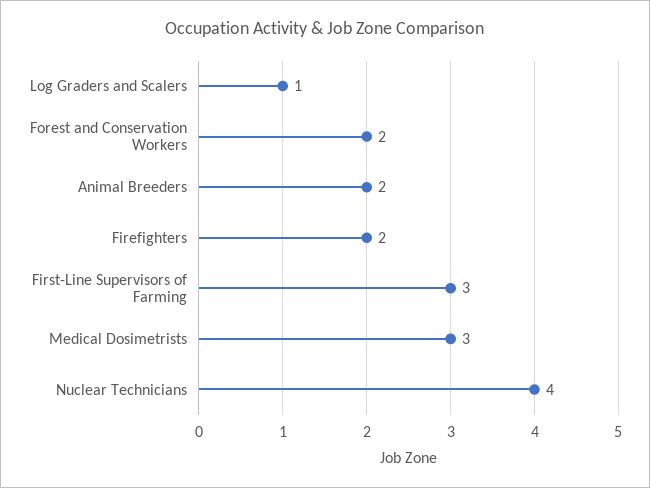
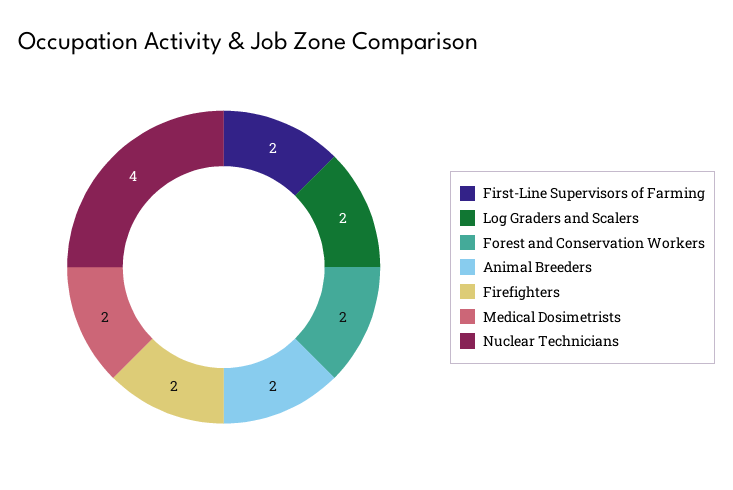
  {
-   "Log Graders and Scalers": 1,
+   "Log Graders and Scalers": 2,
    "Forest and Conservation Workers": 2,
    "Animal Breeders": 2,
    "Firefighters": 2,
-   "First-Line Supervisors of Farming": 3,
+   "First-Line Supervisors of Farming": 2,
-   "Medical Dosimetrists": 3,
+   "Medical Dosimetrists": 2,
    "Nuclear Technicians": 4
  }

